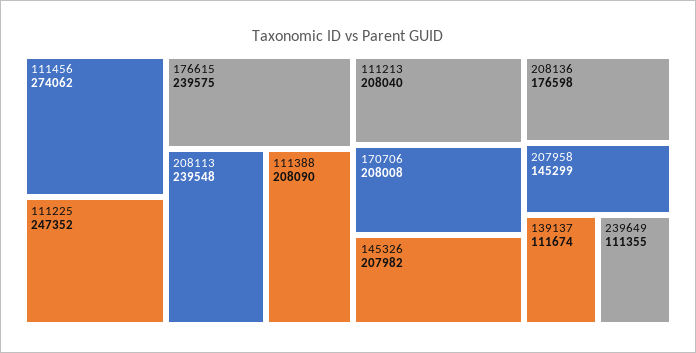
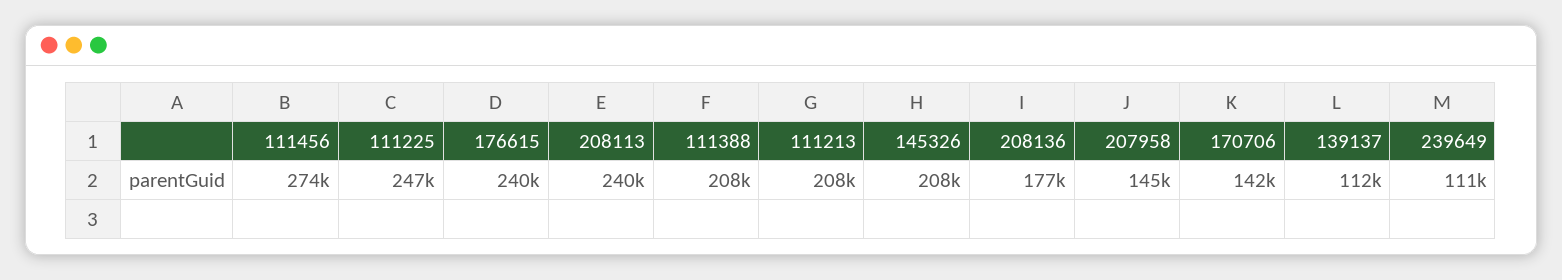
  {
    "111456": 274062,
    "111225": 247352,
    "176615": 239575,
    "208113": 239548,
    "111388": 208090,
    "111213": 208040,
-   "170706": 208008,
+   "170706": 142000,
    "145326": 207982,
    "208136": 176598,
    "207958": 145299,
    "139137": 111674,
    "239649": 111355
  }

